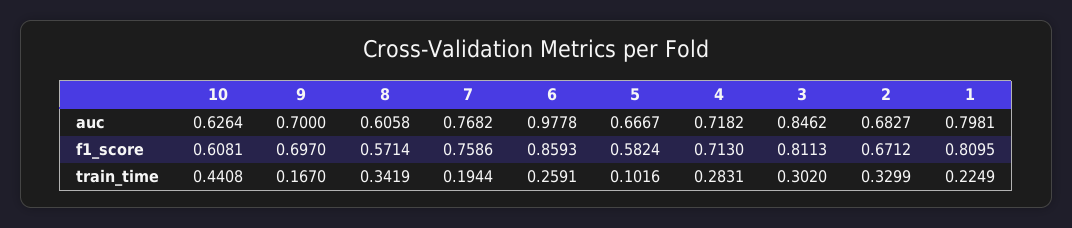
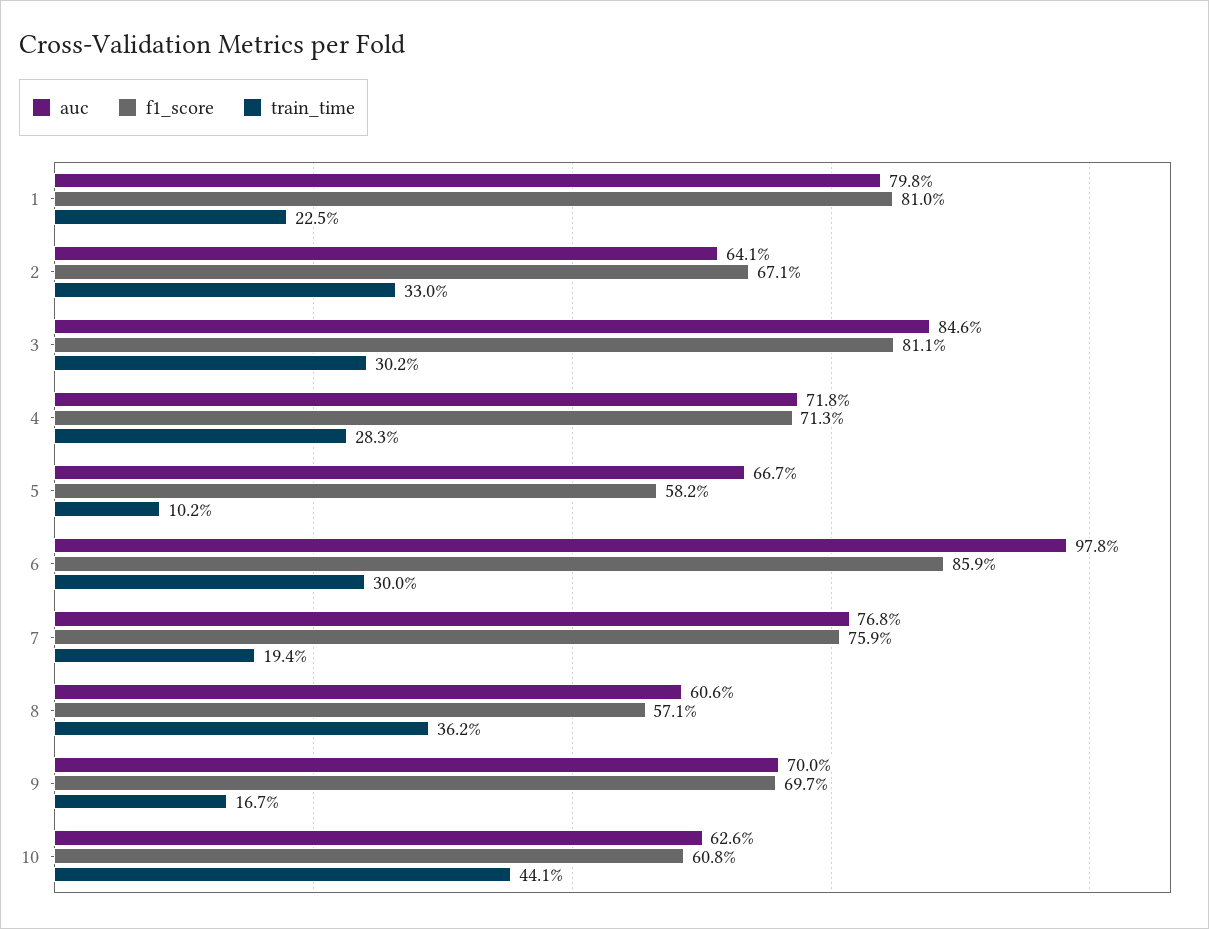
  {
    "auc": {
      "10": 0.6264,
      "9": 0.7,
      "8": 0.6058,
      "7": 0.7682,
      "6": 0.9778,
      "5": 0.6667,
      "4": 0.7182,
      "3": 0.8462,
-     "2": 0.6827,
+     "2": 0.641,
      "1": 0.7981
    },
    "f1_score": {
      "10": 0.6081,
      "9": 0.697,
      "8": 0.5714,
      "7": 0.7586,
      "6": 0.8593,
      "5": 0.5824,
      "4": 0.713,
      "3": 0.8113,
      "2": 0.6712,
      "1": 0.8095
    },
    "train_time": {
      "10": 0.4408,
      "9": 0.167,
-     "8": 0.3419,
+     "8": 0.362,
      "7": 0.1944,
-     "6": 0.2591,
+     "6": 0.3,
      "5": 0.1016,
      "4": 0.2831,
      "3": 0.302,
      "2": 0.3299,
      "1": 0.2249
    }
  }

